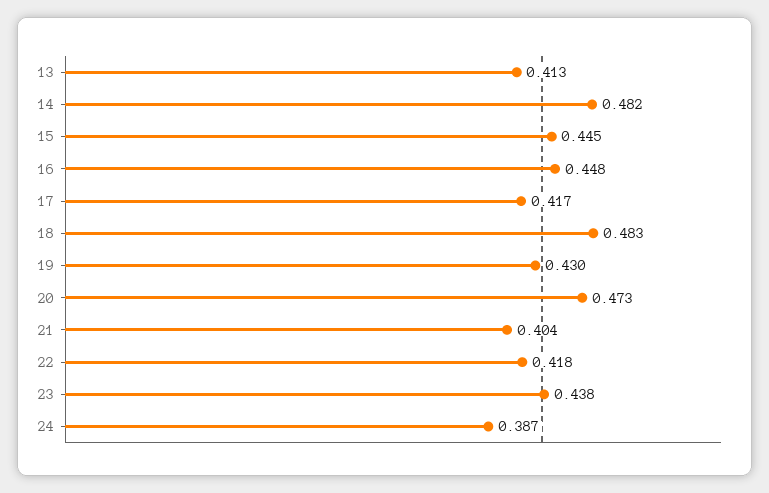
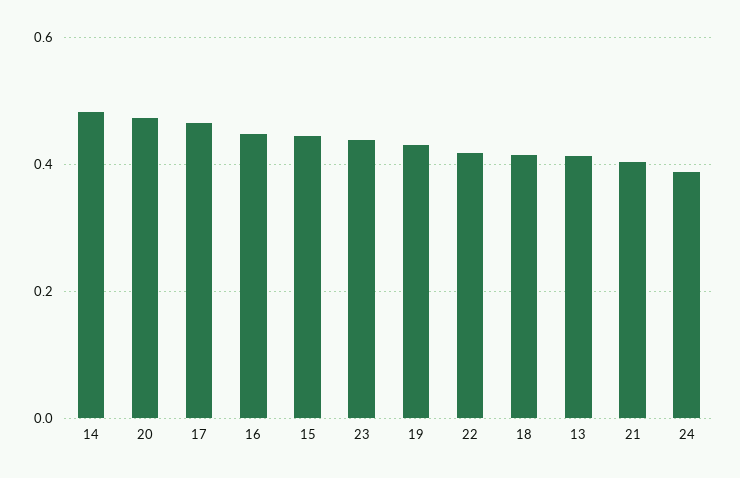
  {
    "13": 0.413,
    "14": 0.482,
    "15": 0.445,
    "16": 0.448,
-   "17": 0.417,
+   "17": 0.46,
-   "18": 0.483,
+   "18": 0.42,
    "19": 0.43,
    "20": 0.473,
    "21": 0.404,
    "22": 0.418,
    "23": 0.438,
    "24": 0.387
  }

